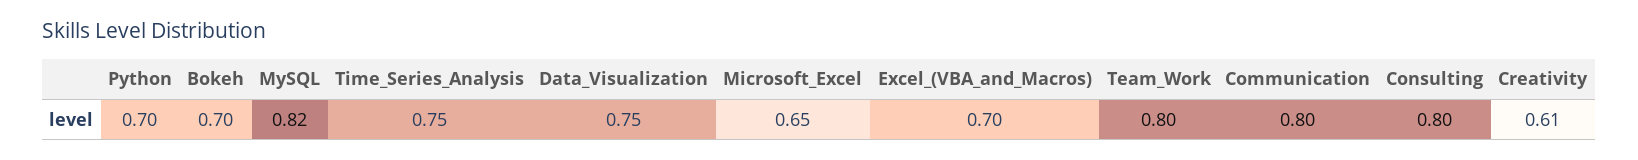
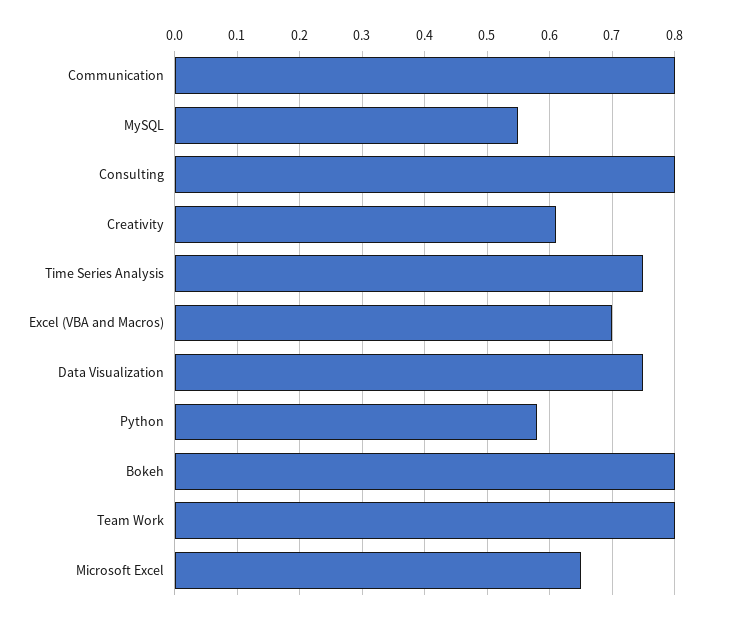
  {
-   "Python": 0.7,
+   "Python": 0.58,
-   "Bokeh": 0.7,
+   "Bokeh": 0.8,
-   "MySQL": 0.82,
+   "MySQL": 0.55,
    "Time_Series_Analysis": 0.75,
    "Data_Visualization": 0.75,
    "Microsoft_Excel": 0.65,
    "Excel_(VBA_and_Macros)": 0.7,
    "Team_Work": 0.8,
    "Communication": 0.8,
    "Consulting": 0.8,
    "Creativity": 0.61
  }

